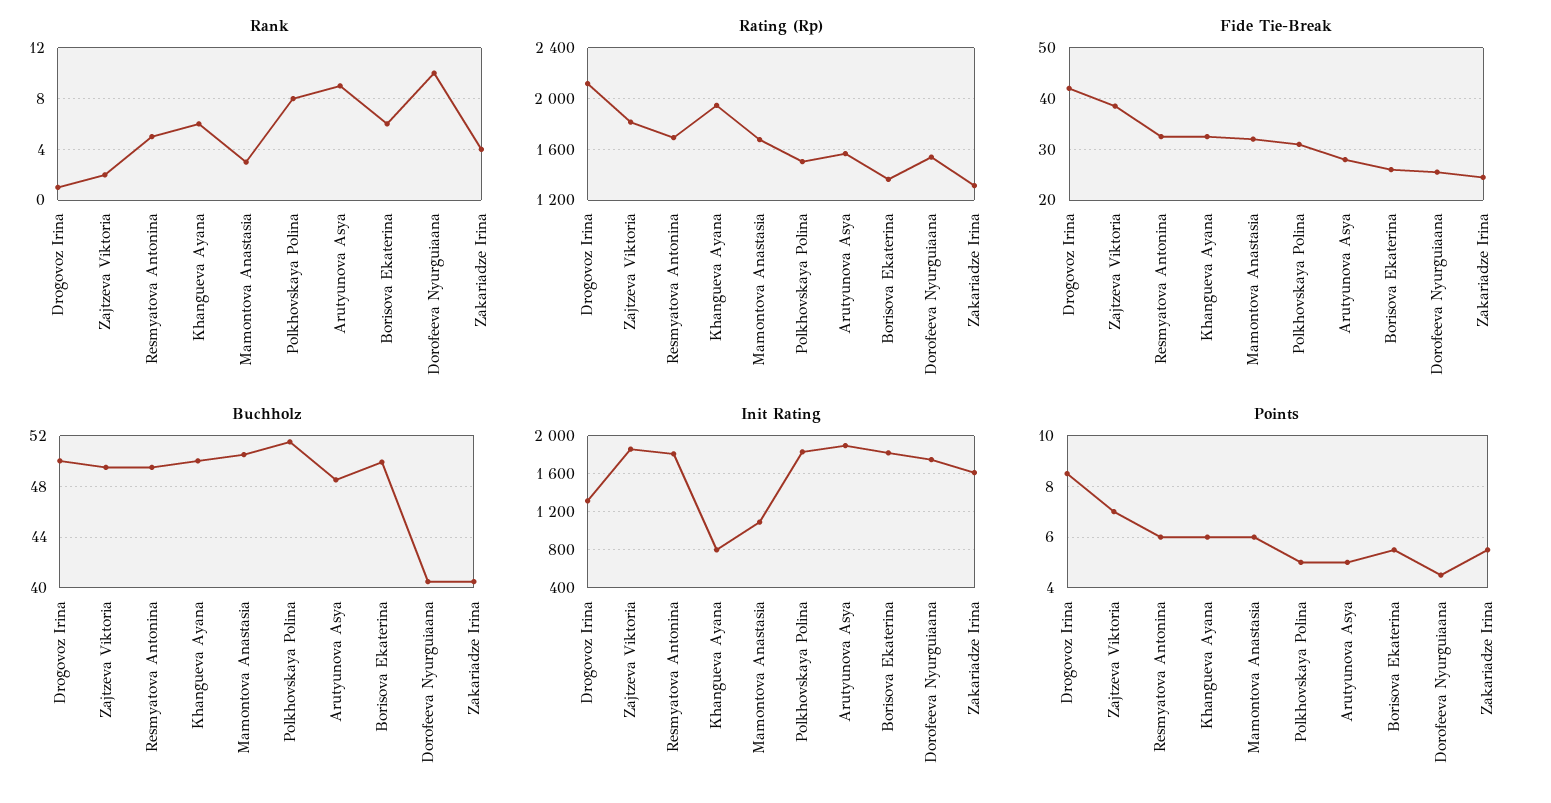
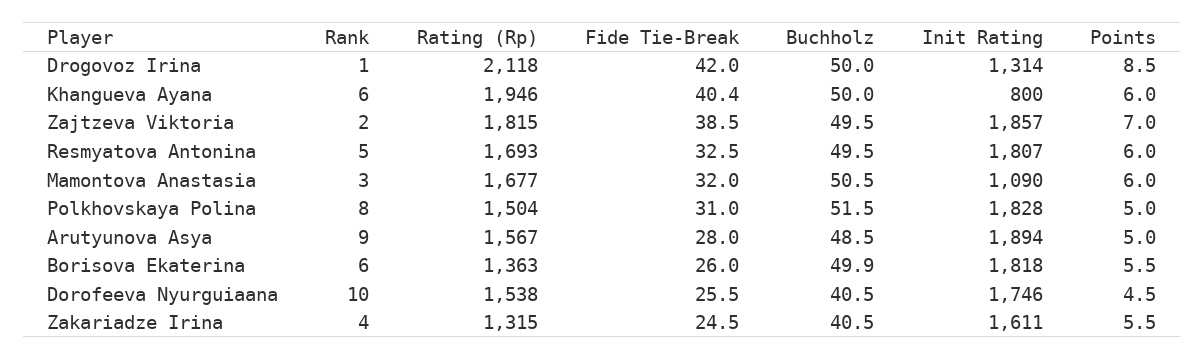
  {
    "Rank": {
      "Drogovoz Irina": 1,
      "Zajtzeva Viktoria": 2,
      "Resmyatova Antonina": 5,
      "Khangueva Ayana": 6,
      "Mamontova Anastasia": 3,
      "Polkhovskaya Polina": 8,
      "Arutyunova Asya": 9,
      "Borisova Ekaterina": 6,
      "Dorofeeva Nyurguiaana": 10,
      "Zakariadze Irina": 4
    },
    "Rating (Rp)": {
      "Drogovoz Irina": 2118,
      "Zajtzeva Viktoria": 1815,
      "Resmyatova Antonina": 1693,
      "Khangueva Ayana": 1946,
      "Mamontova Anastasia": 1677,
      "Polkhovskaya Polina": 1504,
      "Arutyunova Asya": 1567,
      "Borisova Ekaterina": 1363,
      "Dorofeeva Nyurguiaana": 1538,
      "Zakariadze Irina": 1315
    },
    "Fide Tie-Break": {
      "Drogovoz Irina": 42,
      "Zajtzeva Viktoria": 38.5,
      "Resmyatova Antonina": 32.5,
-     "Khangueva Ayana": 32,
+     "Khangueva Ayana": 40.4,
      "Mamontova Anastasia": 32,
      "Polkhovskaya Polina": 31,
      "Arutyunova Asya": 28,
      "Borisova Ekaterina": 26,
      "Dorofeeva Nyurguiaana": 25.5,
      "Zakariadze Irina": 24.5
    },
    "Buchholz": {
      "Drogovoz Irina": 50,
      "Zajtzeva Viktoria": 49.5,
      "Resmyatova Antonina": 49.5,
      "Khangueva Ayana": 50,
      "Mamontova Anastasia": 50.5,
      "Polkhovskaya Polina": 51.5,
      "Arutyunova Asya": 48.5,
      "Borisova Ekaterina": 49.9,
      "Dorofeeva Nyurguiaana": 40.5,
      "Zakariadze Irina": 40.5
    },
    "Init Rating": {
      "Drogovoz Irina": 1314,
      "Zajtzeva Viktoria": 1857,
      "Resmyatova Antonina": 1807,
      "Khangueva Ayana": 800,
      "Mamontova Anastasia": 1090,
      "Polkhovskaya Polina": 1828,
      "Arutyunova Asya": 1894,
      "Borisova Ekaterina": 1818,
      "Dorofeeva Nyurguiaana": 1746,
      "Zakariadze Irina": 1611
    },
    "Points": {
      "Drogovoz Irina": 8.5,
      "Zajtzeva Viktoria": 7,
      "Resmyatova Antonina": 6,
      "Khangueva Ayana": 6,
      "Mamontova Anastasia": 6,
      "Polkhovskaya Polina": 5,
      "Arutyunova Asya": 5,
      "Borisova Ekaterina": 5.5,
      "Dorofeeva Nyurguiaana": 4.5,
      "Zakariadze Irina": 5.5
    }
  }

